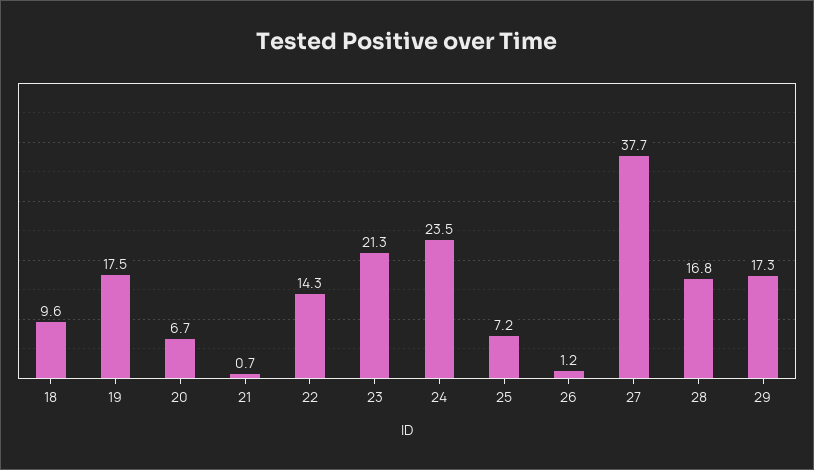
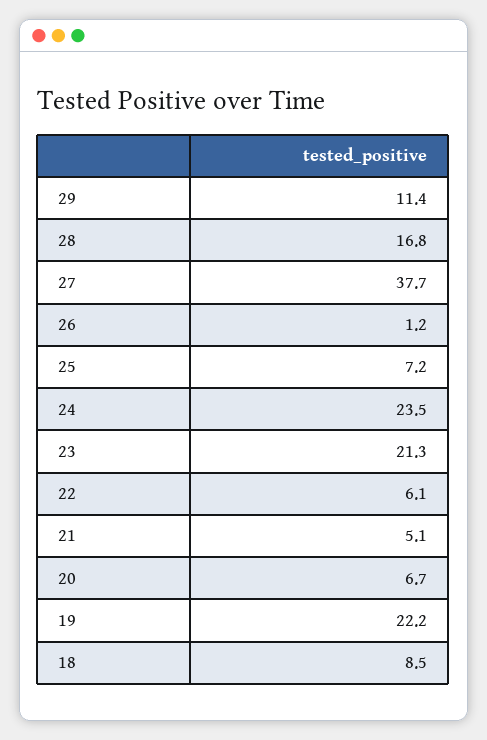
  {
-   "18": 9.6,
+   "18": 8.5,
-   "19": 17.5,
+   "19": 22.2,
    "20": 6.7,
-   "21": 0.7,
+   "21": 5.1,
-   "22": 14.3,
+   "22": 6.1,
    "23": 21.3,
    "24": 23.5,
    "25": 7.2,
    "26": 1.2,
    "27": 37.7,
    "28": 16.8,
-   "29": 17.3
+   "29": 11.4
  }

